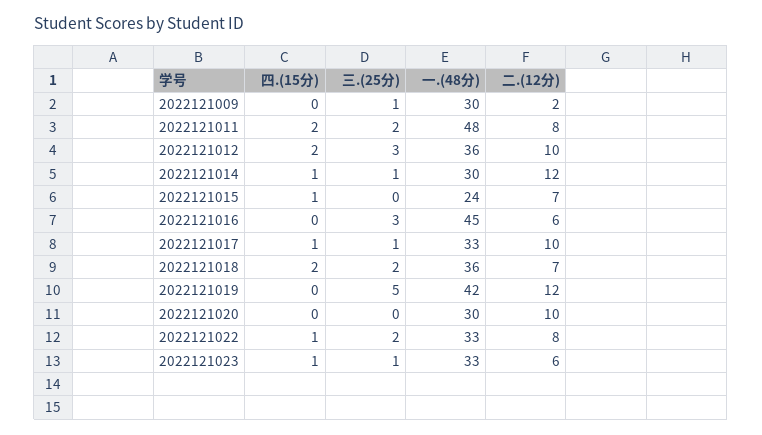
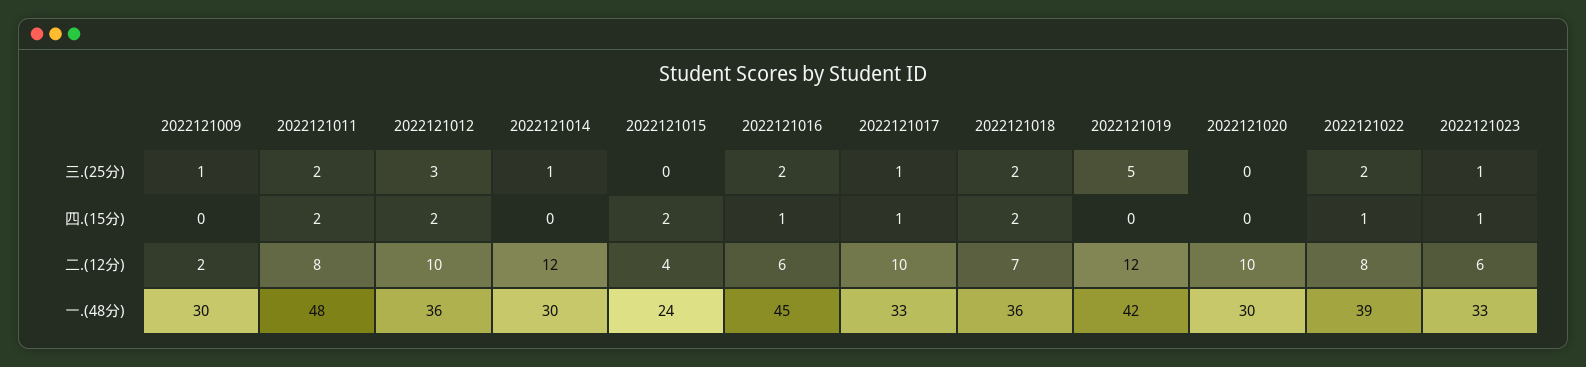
  {
    "四.(15分)": {
      "2022121009": 0,
      "2022121011": 2,
      "2022121012": 2,
-     "2022121014": 1,
+     "2022121014": 0,
-     "2022121015": 1,
+     "2022121015": 2,
-     "2022121016": 0,
+     "2022121016": 1,
      "2022121017": 1,
      "2022121018": 2,
      "2022121019": 0,
      "2022121020": 0,
      "2022121022": 1,
      "2022121023": 1
    },
    "三.(25分)": {
      "2022121009": 1,
      "2022121011": 2,
      "2022121012": 3,
      "2022121014": 1,
      "2022121015": 0,
-     "2022121016": 3,
+     "2022121016": 2,
      "2022121017": 1,
      "2022121018": 2,
      "2022121019": 5,
      "2022121020": 0,
      "2022121022": 2,
      "2022121023": 1
    },
    "一.(48分)": {
      "2022121009": 30,
      "2022121011": 48,
      "2022121012": 36,
      "2022121014": 30,
      "2022121015": 24,
      "2022121016": 45,
      "2022121017": 33,
      "2022121018": 36,
      "2022121019": 42,
      "2022121020": 30,
-     "2022121022": 33,
+     "2022121022": 39,
      "2022121023": 33
    },
    "二.(12分)": {
      "2022121009": 2,
      "2022121011": 8,
      "2022121012": 10,
      "2022121014": 12,
-     "2022121015": 7,
+     "2022121015": 4,
      "2022121016": 6,
      "2022121017": 10,
      "2022121018": 7,
      "2022121019": 12,
      "2022121020": 10,
      "2022121022": 8,
      "2022121023": 6
    }
  }

